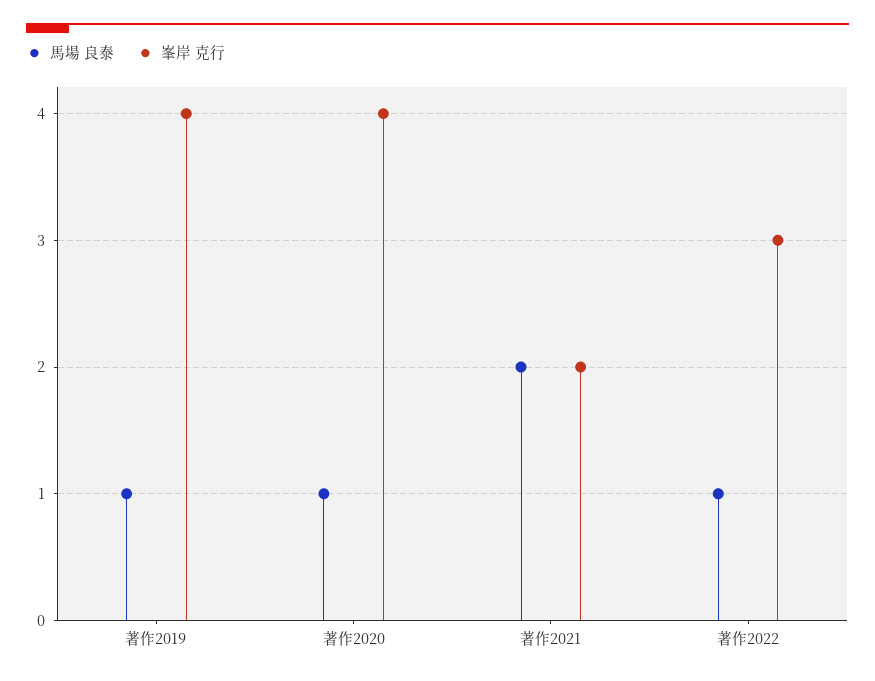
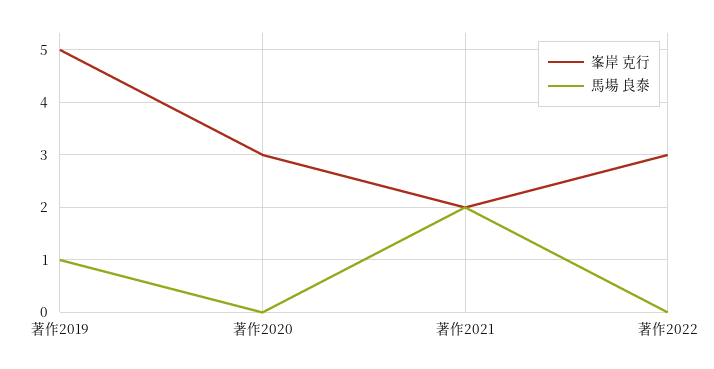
  {
    "馬場 良泰": {
      "著作2019": 1,
-     "著作2020": 1,
+     "著作2020": 0,
      "著作2021": 2,
-     "著作2022": 1
+     "著作2022": 0
    },
    "峯岸 克行": {
-     "著作2019": 4,
+     "著作2019": 5,
-     "著作2020": 4,
+     "著作2020": 3,
      "著作2021": 2,
      "著作2022": 3
    }
  }

